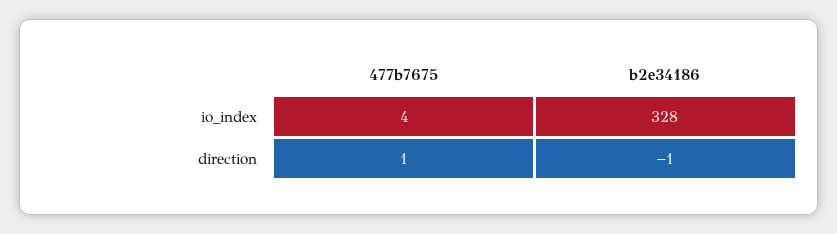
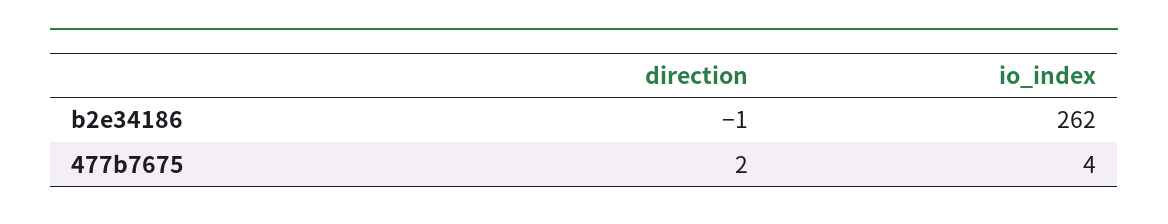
  {
    "477b7675": {
      "io_index": 4,
-     "direction": 1
+     "direction": 2
    },
    "b2e34186": {
-     "io_index": 328,
+     "io_index": 262,
      "direction": -1
    }
  }

